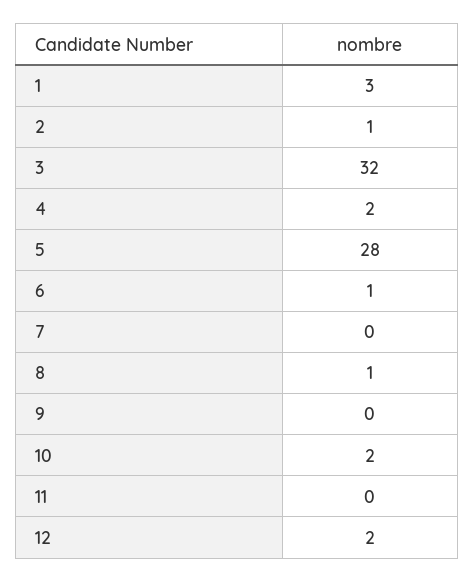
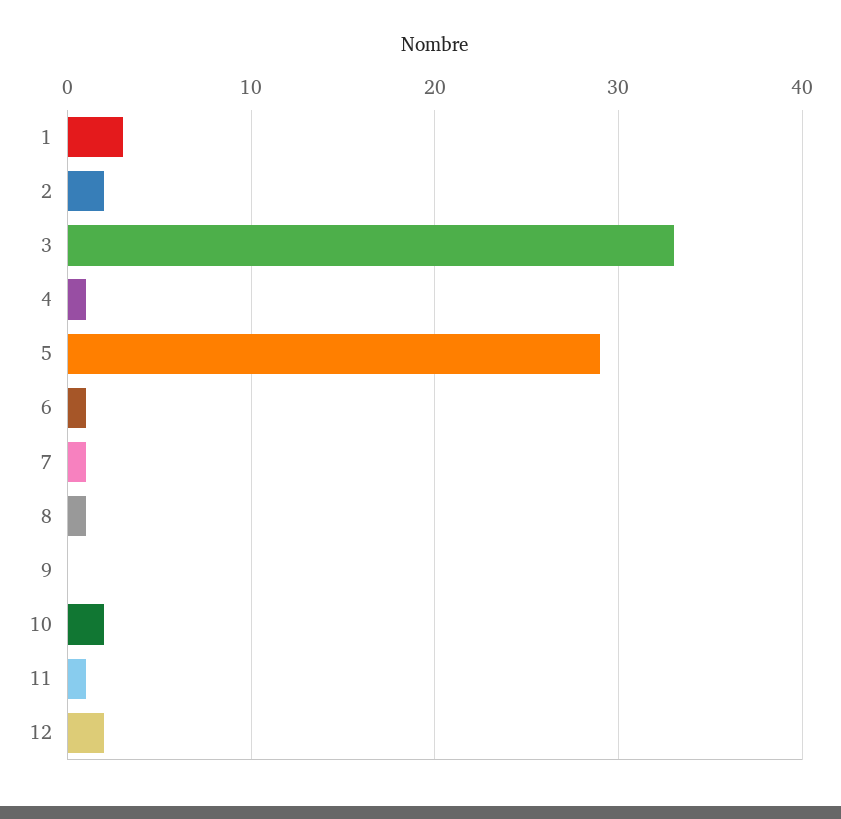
  {
    "1": 3,
-   "2": 1,
+   "2": 2,
-   "3": 32,
+   "3": 33,
-   "4": 2,
+   "4": 1,
-   "5": 28,
+   "5": 29,
    "6": 1,
-   "7": 0,
+   "7": 1,
    "8": 1,
    "9": 0,
    "10": 2,
-   "11": 0,
+   "11": 1,
    "12": 2
  }

